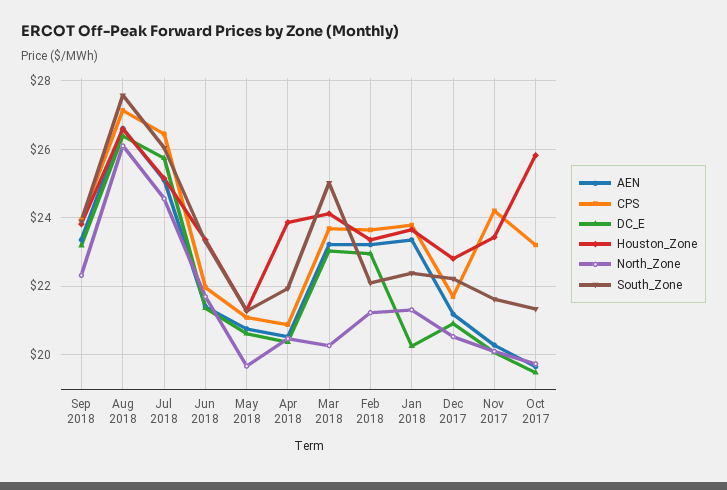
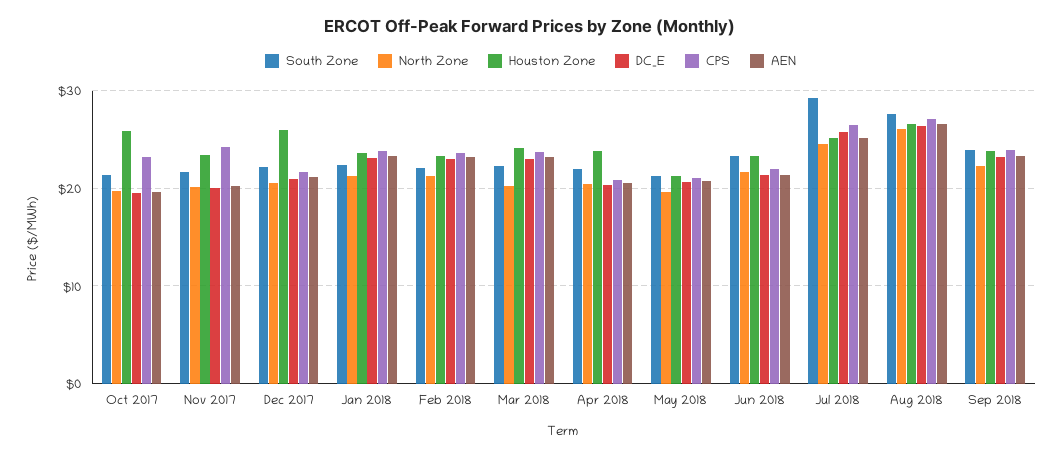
  {
    "AEN": {
      "Sep 2018": 23.4,
      "Aug 2018": 26.6,
      "Jul 2018": 25.2,
      "Jun 2018": 21.4,
      "May 2018": 20.8,
      "Apr 2018": 20.6,
      "Mar 2018": 23.2,
      "Feb 2018": 23.2,
      "Jan 2018": 23.4,
      "Dec 2017": 21.2,
      "Nov 2017": 20.2,
      "Oct 2017": 19.6
    },
    "CPS": {
      "Sep 2018": 24,
      "Aug 2018": 27.2,
      "Jul 2018": 26.4,
      "Jun 2018": 22,
      "May 2018": 21,
      "Apr 2018": 20.8,
      "Mar 2018": 23.6,
      "Feb 2018": 23.6,
      "Jan 2018": 23.8,
      "Dec 2017": 21.6,
      "Nov 2017": 24.2,
      "Oct 2017": 23.2
    },
    "DC_E": {
      "Sep 2018": 23.2,
      "Aug 2018": 26.4,
      "Jul 2018": 25.8,
      "Jun 2018": 21.4,
      "May 2018": 20.6,
      "Apr 2018": 20.4,
      "Mar 2018": 23,
      "Feb 2018": 23,
-     "Jan 2018": 20.2,
+     "Jan 2018": 23,
      "Dec 2017": 21,
      "Nov 2017": 20,
      "Oct 2017": 19.4
    },
    "Houston_Zone": {
      "Sep 2018": 23.8,
      "Aug 2018": 26.6,
      "Jul 2018": 25.2,
      "Jun 2018": 23.4,
      "May 2018": 21.2,
      "Apr 2018": 23.8,
      "Mar 2018": 24.2,
      "Feb 2018": 23.4,
      "Jan 2018": 23.6,
-     "Dec 2017": 22.8,
+     "Dec 2017": 26,
      "Nov 2017": 23.4,
      "Oct 2017": 25.8
    },
    "North_Zone": {
      "Sep 2018": 22.4,
      "Aug 2018": 26.2,
      "Jul 2018": 24.6,
      "Jun 2018": 21.6,
      "May 2018": 19.6,
      "Apr 2018": 20.4,
      "Mar 2018": 20.2,
      "Feb 2018": 21.2,
      "Jan 2018": 21.4,
      "Dec 2017": 20.6,
      "Nov 2017": 20,
      "Oct 2017": 19.8
    },
    "South_Zone": {
      "Sep 2018": 23.8,
      "Aug 2018": 27.6,
-     "Jul 2018": 26,
+     "Jul 2018": 29,
      "Jun 2018": 23.4,
      "May 2018": 21.2,
      "Apr 2018": 22,
-     "Mar 2018": 25,
+     "Mar 2018": 22,
      "Feb 2018": 22,
      "Jan 2018": 22.4,
      "Dec 2017": 22.2,
      "Nov 2017": 21.6,
      "Oct 2017": 21.4
    }
  }

